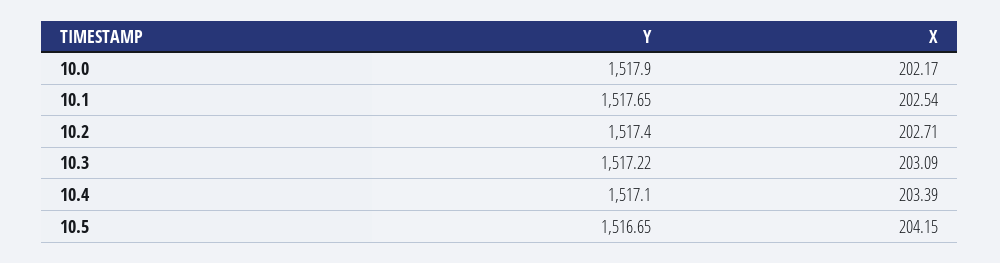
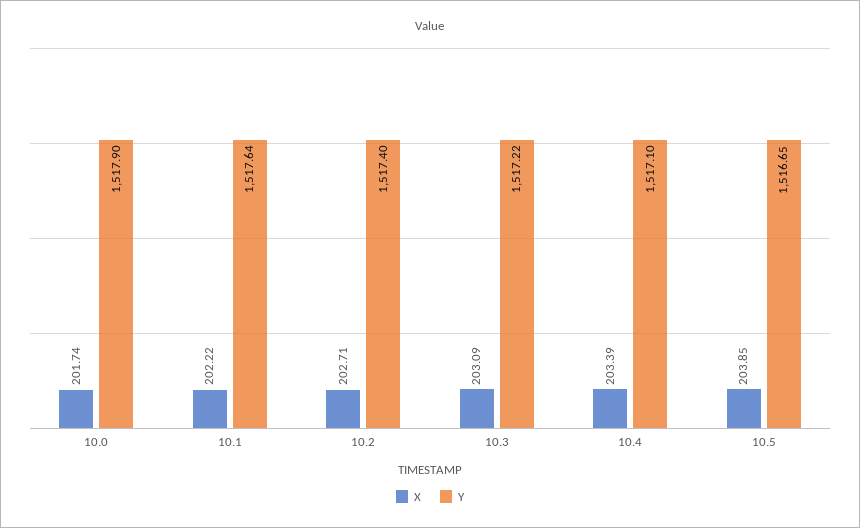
  {
    "Y": {
      "10.0": 1517.9,
-     "10.1": 1517.65,
+     "10.1": 1517.64,
      "10.2": 1517.4,
      "10.3": 1517.22,
      "10.4": 1517.1,
      "10.5": 1516.65
    },
    "X": {
-     "10.0": 202.17,
+     "10.0": 201.74,
-     "10.1": 202.54,
+     "10.1": 202.22,
      "10.2": 202.71,
      "10.3": 203.09,
      "10.4": 203.39,
-     "10.5": 204.15
+     "10.5": 203.85
    }
  }

